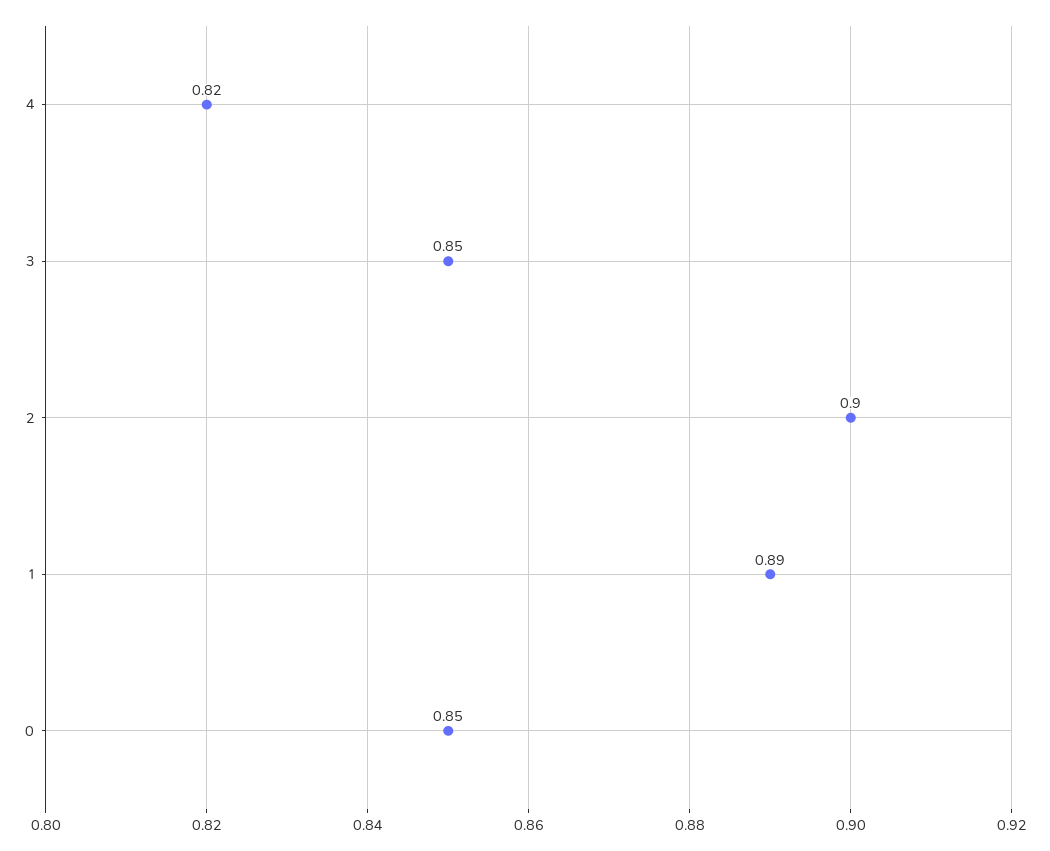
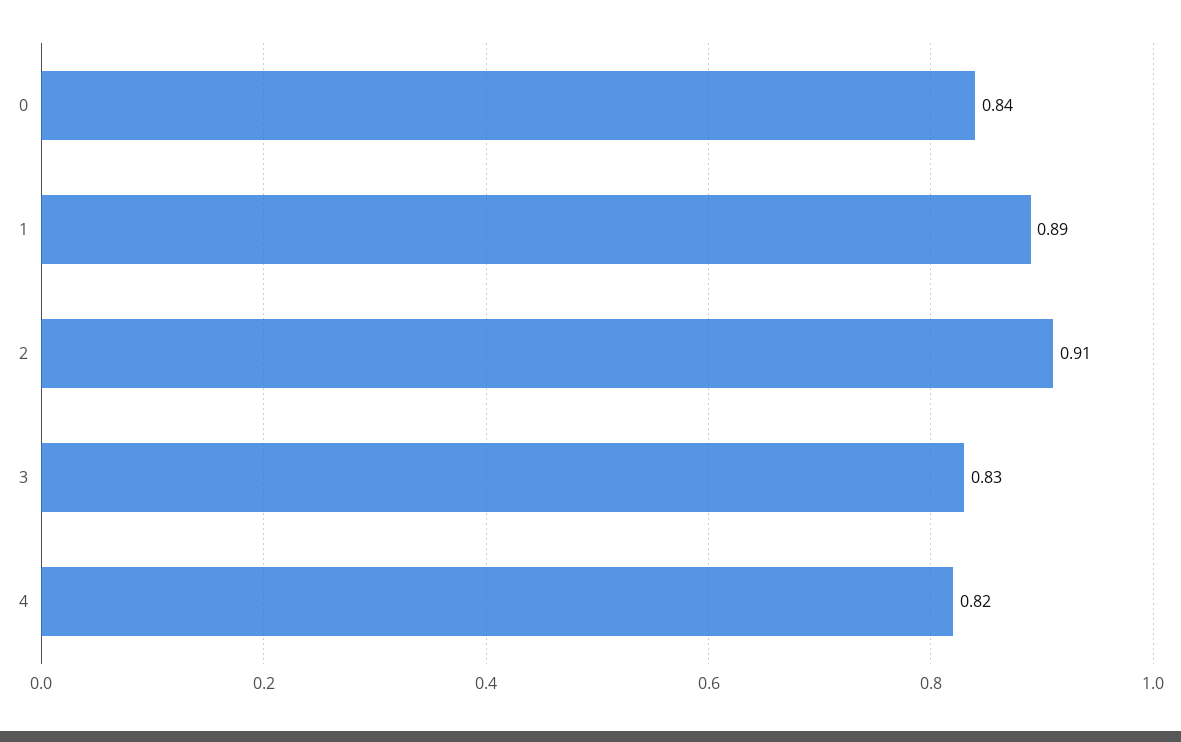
  {
    "4": 0.82,
-   "3": 0.85,
+   "3": 0.83,
-   "2": 0.9,
+   "2": 0.91,
    "1": 0.89,
-   "0": 0.85
+   "0": 0.84
  }

